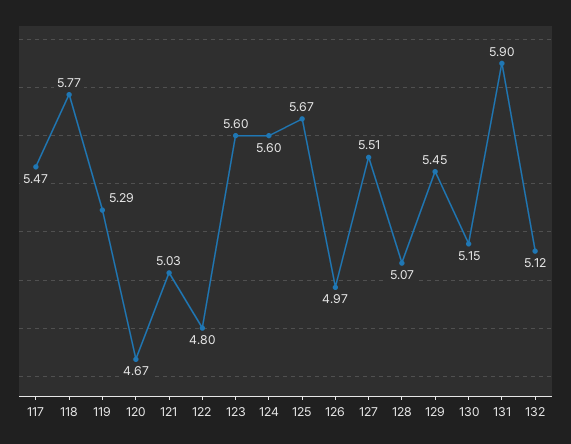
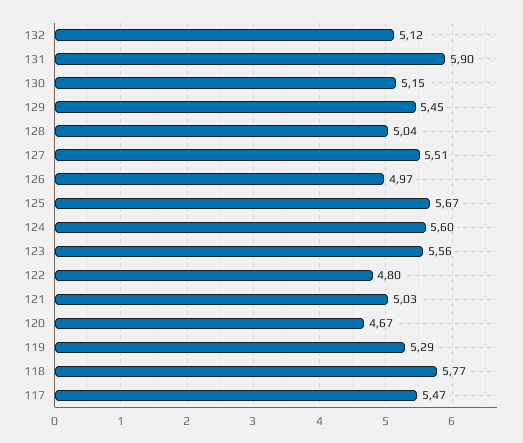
  {
    "117": 5.47,
    "118": 5.77,
    "119": 5.29,
    "120": 4.67,
    "121": 5.03,
    "122": 4.8,
-   "123": 5.6,
+   "123": 5.56,
    "124": 5.6,
    "125": 5.67,
    "126": 4.97,
    "127": 5.51,
-   "128": 5.07,
+   "128": 5.04,
    "129": 5.45,
    "130": 5.15,
    "131": 5.9,
    "132": 5.12
  }

